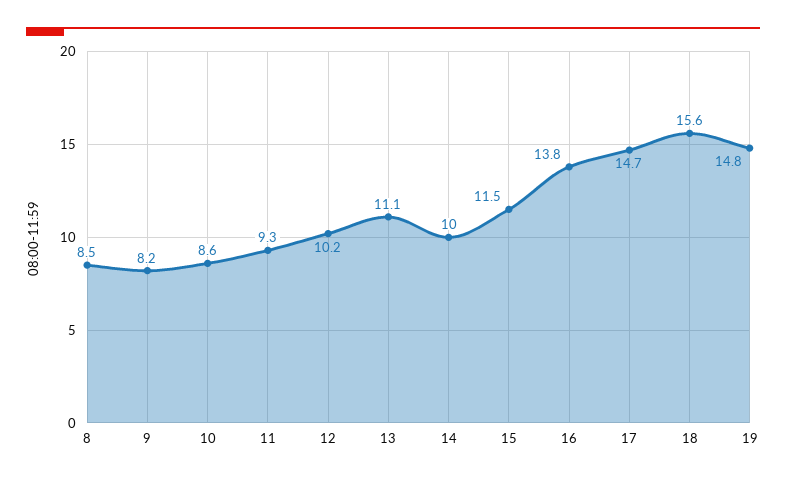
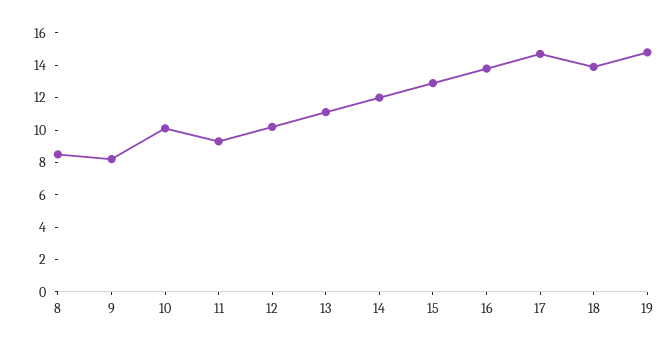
  {
    "8": 8.5,
    "9": 8.2,
-   "10": 8.6,
+   "10": 10,
    "11": 9.3,
    "12": 10.2,
    "13": 11.1,
-   "14": 10,
+   "14": 12,
-   "15": 11.5,
+   "15": 13,
    "16": 13.8,
    "17": 14.7,
-   "18": 15.6,
+   "18": 14,
    "19": 14.8
  }

